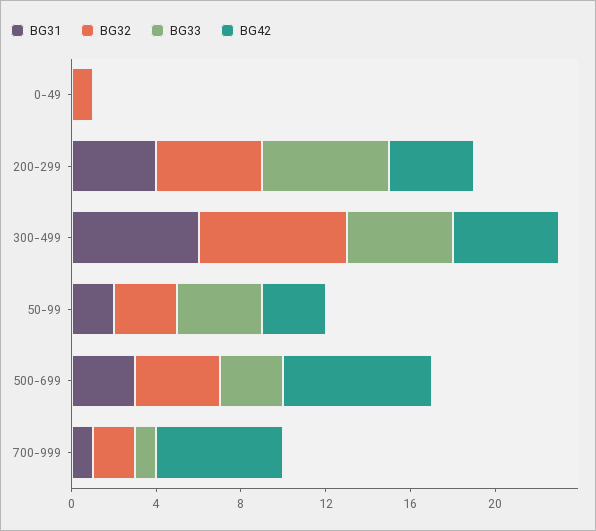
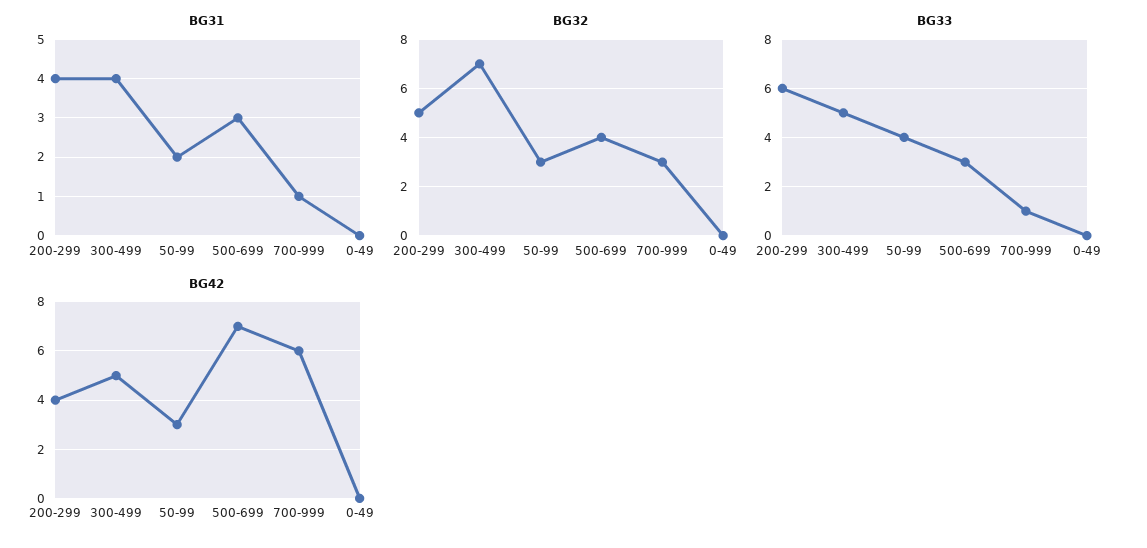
  {
    "BG31": {
      "0-49": 0,
      "200-299": 4,
-     "300-499": 6,
+     "300-499": 4,
      "50-99": 2,
      "500-699": 3,
      "700-999": 1
    },
    "BG32": {
-     "0-49": 1,
+     "0-49": 0,
      "200-299": 5,
      "300-499": 7,
      "50-99": 3,
      "500-699": 4,
-     "700-999": 2
+     "700-999": 3
    },
    "BG33": {
      "0-49": 0,
      "200-299": 6,
      "300-499": 5,
      "50-99": 4,
      "500-699": 3,
      "700-999": 1
    },
    "BG42": {
      "0-49": 0,
      "200-299": 4,
      "300-499": 5,
      "50-99": 3,
      "500-699": 7,
      "700-999": 6
    }
  }

